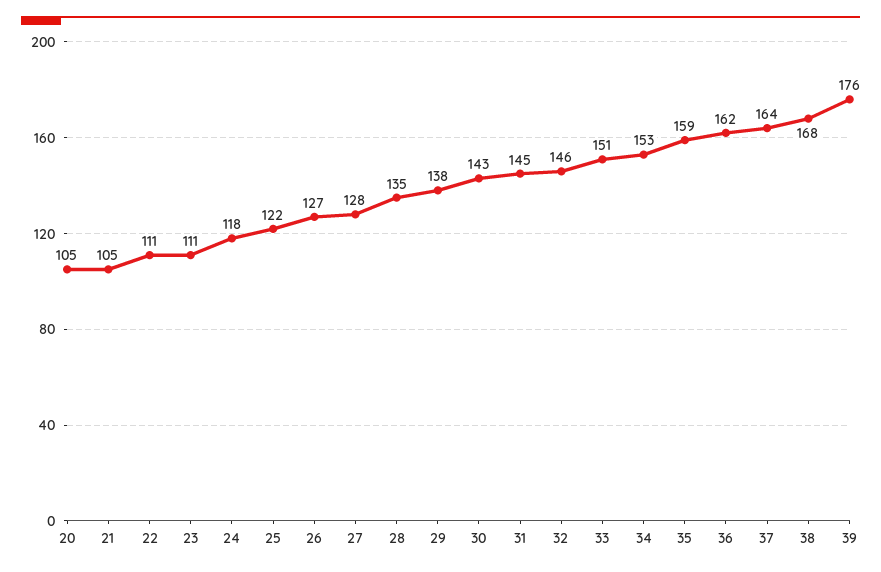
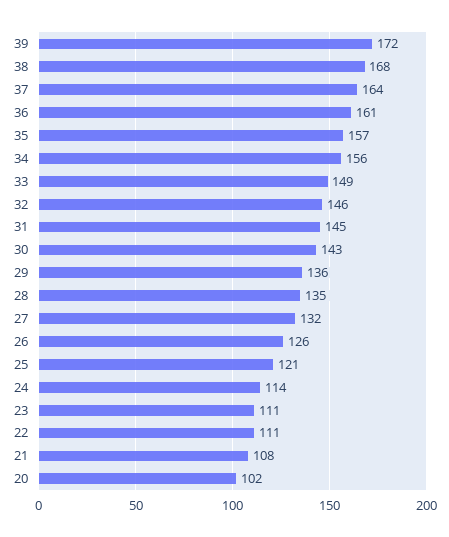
  {
-   "20": 105,
+   "20": 102,
-   "21": 105,
+   "21": 108,
    "22": 111,
    "23": 111,
-   "24": 118,
+   "24": 114,
-   "25": 122,
+   "25": 121,
-   "26": 127,
+   "26": 126,
-   "27": 128,
+   "27": 132,
    "28": 135,
-   "29": 138,
+   "29": 136,
    "30": 143,
    "31": 145,
    "32": 146,
-   "33": 151,
+   "33": 149,
-   "34": 153,
+   "34": 156,
-   "35": 159,
+   "35": 157,
-   "36": 162,
+   "36": 161,
    "37": 164,
    "38": 168,
-   "39": 176
+   "39": 172
  }

